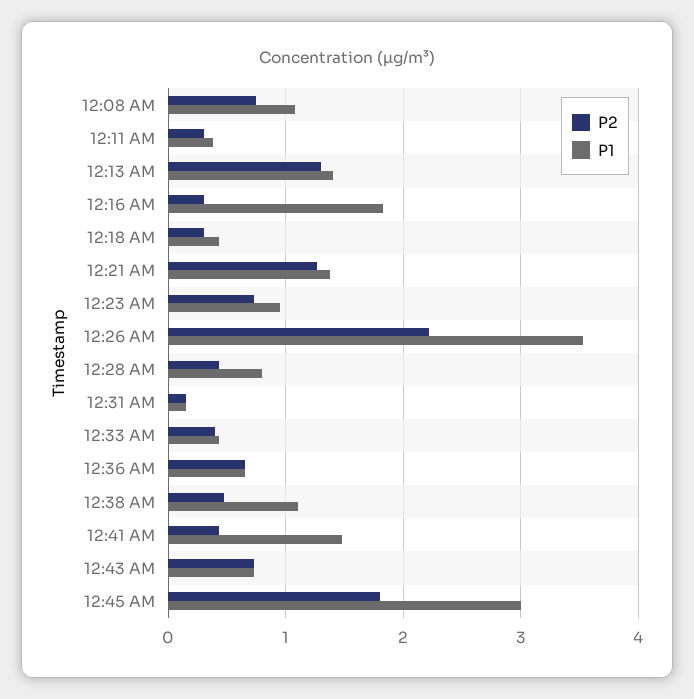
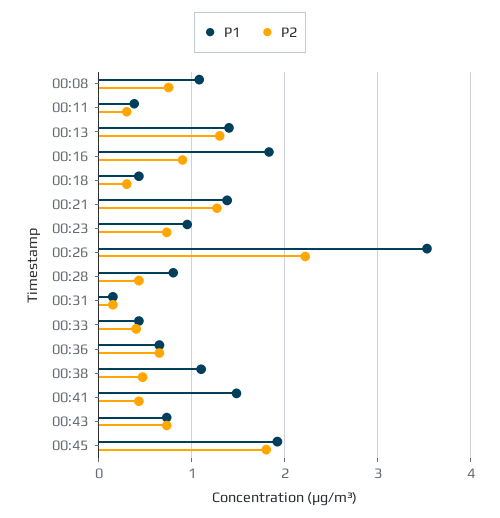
  {
    "P2": {
      "12:08 AM": 0.8,
      "12:11 AM": 0.3,
      "12:13 AM": 1.3,
-     "12:16 AM": 0.3,
+     "12:16 AM": 0.9,
      "12:18 AM": 0.3,
      "12:21 AM": 1.3,
      "12:23 AM": 0.7,
      "12:26 AM": 2.2,
      "12:28 AM": 0.4,
      "12:31 AM": 0.2,
      "12:33 AM": 0.4,
      "12:36 AM": 0.7,
      "12:38 AM": 0.5,
      "12:41 AM": 0.4,
      "12:43 AM": 0.7,
      "12:45 AM": 1.8
    },
    "P1": {
      "12:08 AM": 1.1,
      "12:11 AM": 0.4,
      "12:13 AM": 1.4,
      "12:16 AM": 1.8,
      "12:18 AM": 0.4,
      "12:21 AM": 1.4,
      "12:23 AM": 1,
      "12:26 AM": 3.5,
      "12:28 AM": 0.8,
      "12:31 AM": 0.2,
      "12:33 AM": 0.4,
      "12:36 AM": 0.7,
      "12:38 AM": 1.1,
      "12:41 AM": 1.5,
      "12:43 AM": 0.7,
-     "12:45 AM": 3
+     "12:45 AM": 1.9
    }
  }

